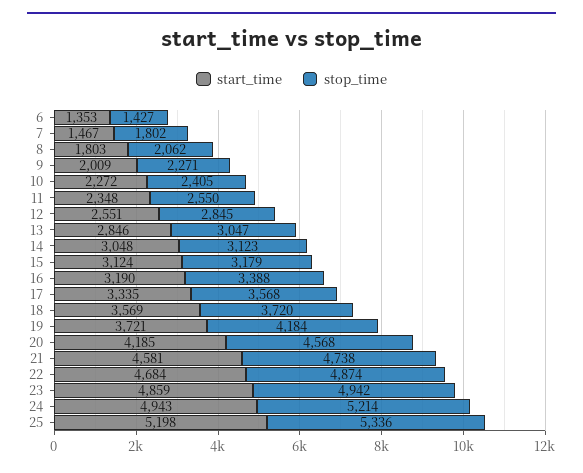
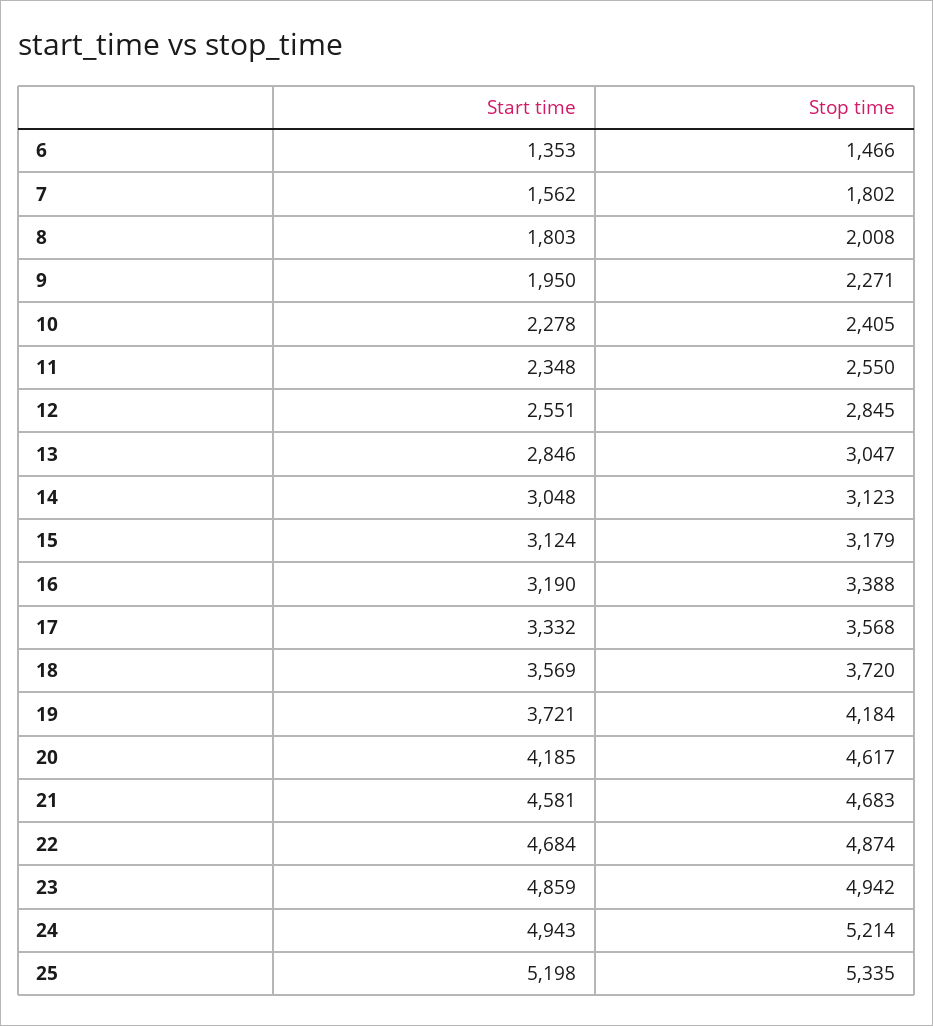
  {
    "start_time": {
      "6": 1353,
-     "7": 1467,
+     "7": 1562,
      "8": 1803,
-     "9": 2009,
+     "9": 1950,
-     "10": 2272,
+     "10": 2278,
      "11": 2348,
      "12": 2551,
      "13": 2846,
      "14": 3048,
      "15": 3124,
      "16": 3190,
-     "17": 3335,
+     "17": 3332,
      "18": 3569,
      "19": 3721,
      "20": 4185,
      "21": 4581,
      "22": 4684,
      "23": 4859,
      "24": 4943,
      "25": 5198
    },
    "stop_time": {
-     "6": 1427,
+     "6": 1466,
      "7": 1802,
-     "8": 2062,
+     "8": 2008,
      "9": 2271,
      "10": 2405,
      "11": 2550,
      "12": 2845,
      "13": 3047,
      "14": 3123,
      "15": 3179,
      "16": 3388,
      "17": 3568,
      "18": 3720,
      "19": 4184,
-     "20": 4568,
+     "20": 4617,
-     "21": 4738,
+     "21": 4683,
      "22": 4874,
      "23": 4942,
      "24": 5214,
-     "25": 5336
+     "25": 5335
    }
  }

